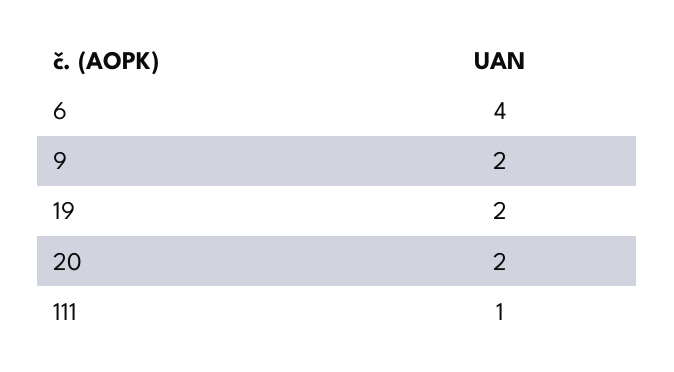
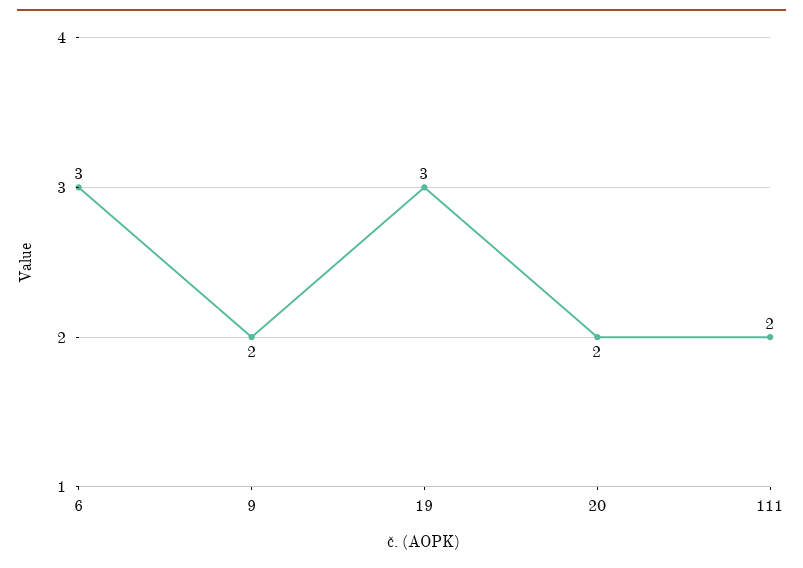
  {
-   "6": 4,
+   "6": 3,
    "9": 2,
-   "19": 2,
+   "19": 3,
    "20": 2,
-   "111": 1
+   "111": 2
  }

